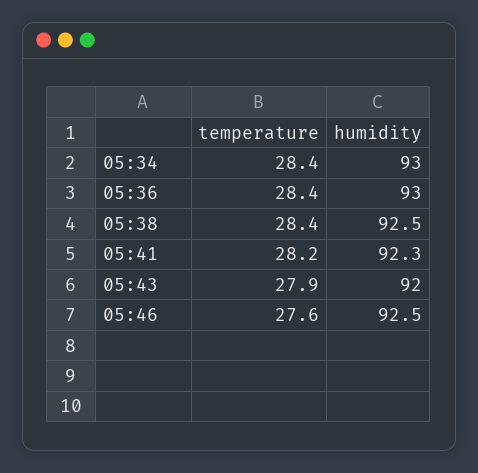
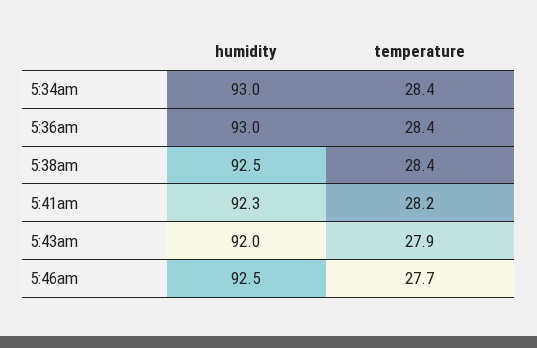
  {
    "temperature": {
      "05:34": 28.4,
      "05:36": 28.4,
      "05:38": 28.4,
      "05:41": 28.2,
      "05:43": 27.9,
-     "05:46": 27.6
+     "05:46": 27.7
    },
    "humidity": {
      "05:34": 93,
      "05:36": 93,
      "05:38": 92.5,
      "05:41": 92.3,
      "05:43": 92,
      "05:46": 92.5
    }
  }

